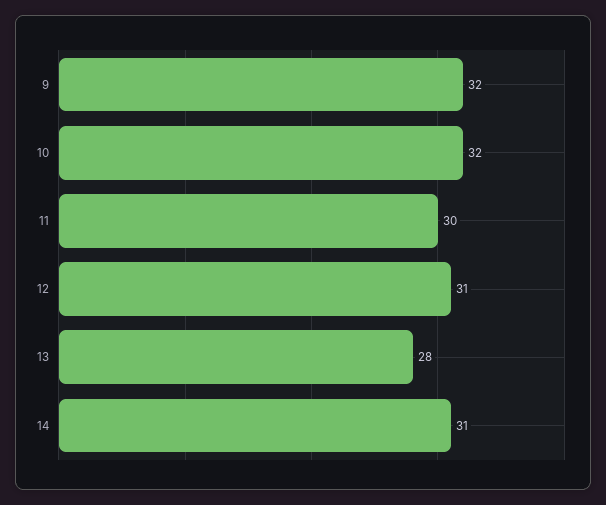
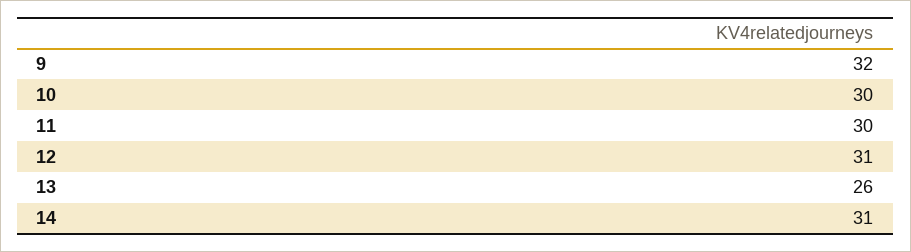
  {
    "9": 32,
-   "10": 32,
+   "10": 30,
    "11": 30,
    "12": 31,
-   "13": 28,
+   "13": 26,
    "14": 31
  }

